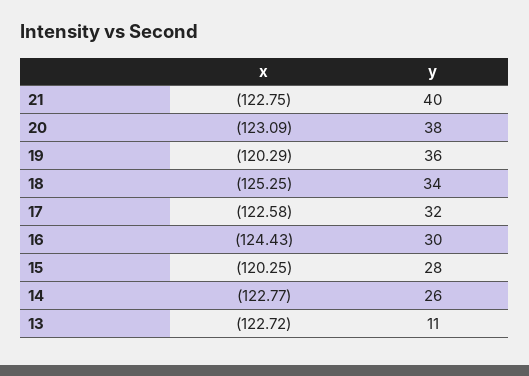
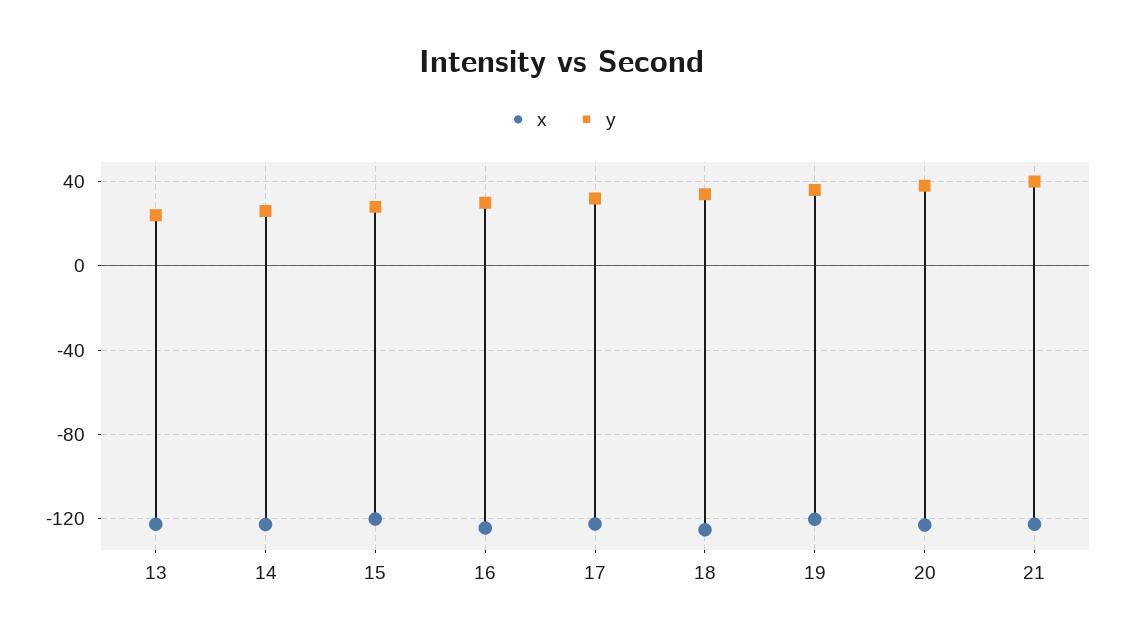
  {
    "x": {
      "21": -122.75,
      "20": -123.09,
      "19": -120.29,
      "18": -125.25,
      "17": -122.58,
      "16": -124.43,
      "15": -120.25,
      "14": -122.77,
      "13": -122.72
    },
    "y": {
      "21": 40,
      "20": 38,
      "19": 36,
      "18": 34,
      "17": 32,
      "16": 30,
      "15": 28,
      "14": 26,
-     "13": 11
+     "13": 25
    }
  }

